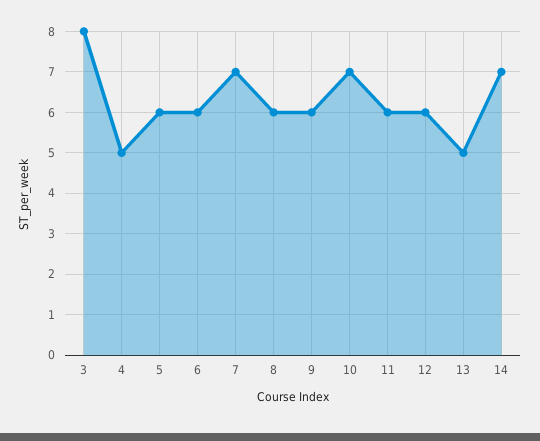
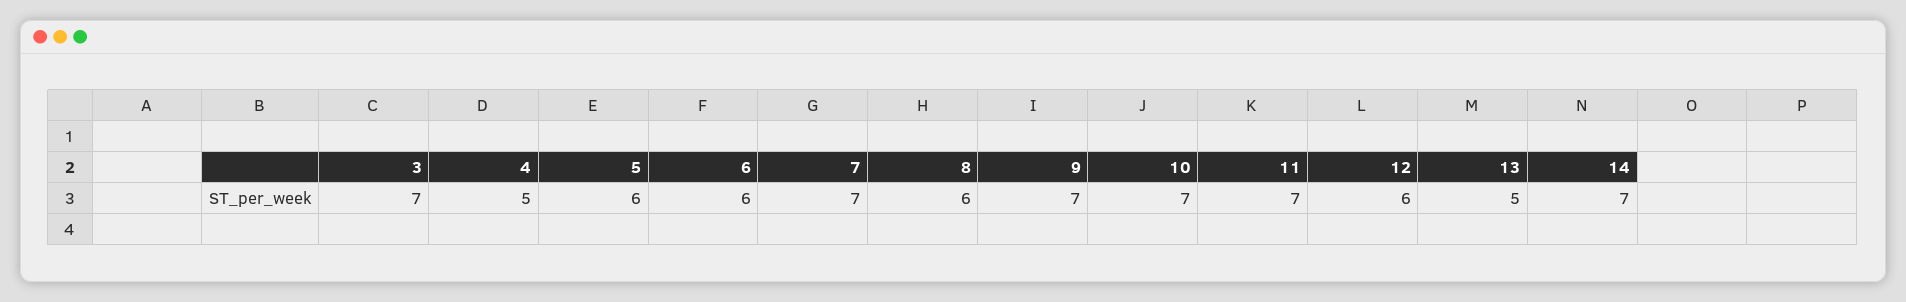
  {
-   "3": 8,
+   "3": 7,
    "4": 5,
    "5": 6,
    "6": 6,
    "7": 7,
    "8": 6,
-   "9": 6,
+   "9": 7,
    "10": 7,
-   "11": 6,
+   "11": 7,
    "12": 6,
    "13": 5,
    "14": 7
  }

